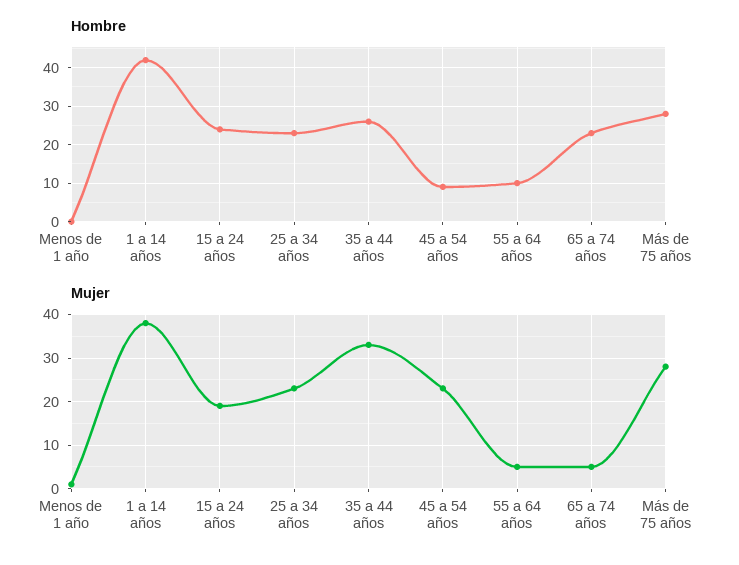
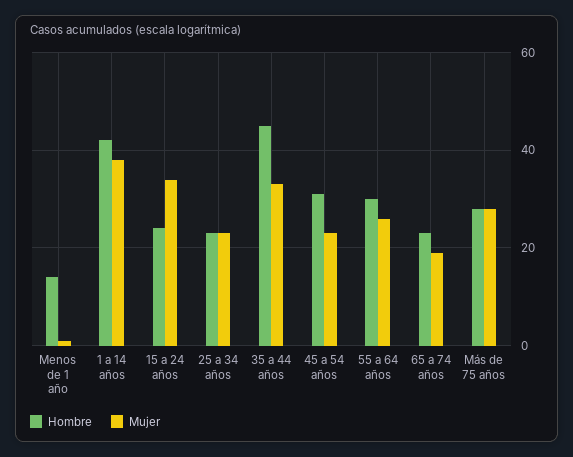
  {
    "Hombre": {
-     "Menos de 1 año": 0,
+     "Menos de 1 año": 15,
      "1 a 14 años": 40,
      "15 a 24 años": 25,
      "25 a 34 años": 25,
-     "35 a 44 años": 25,
+     "35 a 44 años": 45,
-     "45 a 54 años": 10,
+     "45 a 54 años": 30,
-     "55 a 64 años": 10,
+     "55 a 64 años": 30,
      "65 a 74 años": 25,
      "Más de 75 años": 30
    },
    "Mujer": {
      "Menos de 1 año": 0,
      "1 a 14 años": 40,
-     "15 a 24 años": 20,
+     "15 a 24 años": 35,
      "25 a 34 años": 25,
      "35 a 44 años": 35,
      "45 a 54 años": 25,
-     "55 a 64 años": 5,
+     "55 a 64 años": 25,
-     "65 a 74 años": 5,
+     "65 a 74 años": 20,
      "Más de 75 años": 30
    }
  }

